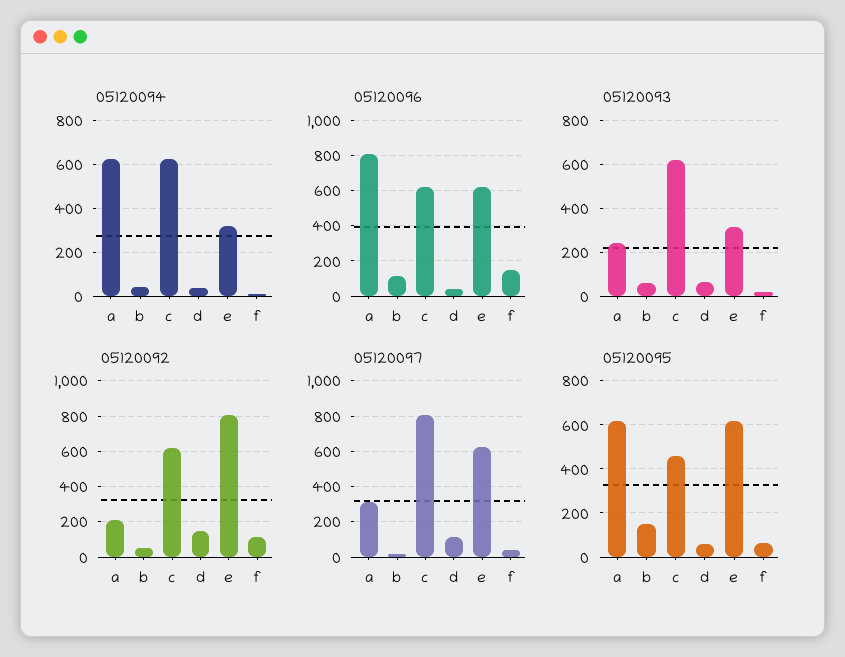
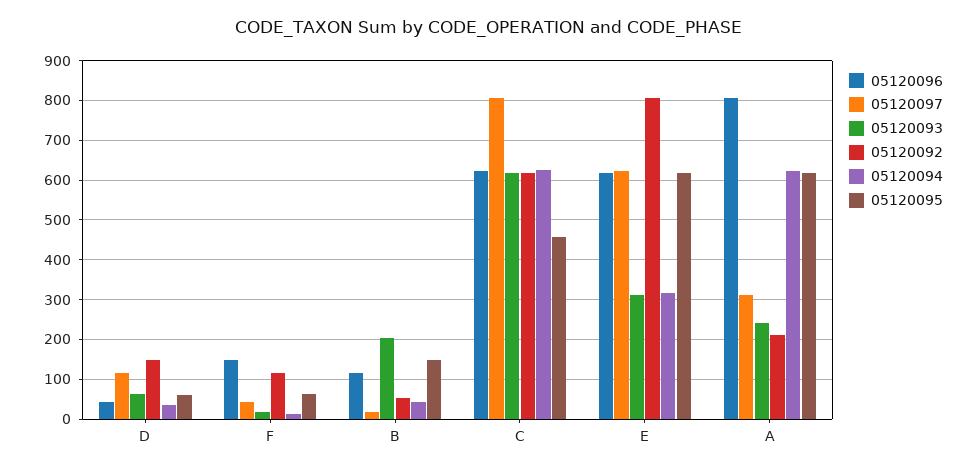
  {
    "05120094": {
      "a": 620,
      "b": 40,
      "c": 620,
      "d": 40,
      "e": 320,
      "f": 20
    },
    "05120096": {
      "a": 800,
      "b": 120,
      "c": 620,
      "d": 40,
      "e": 620,
      "f": 140
    },
    "05120093": {
      "a": 240,
-     "b": 50,
+     "b": 200,
      "c": 620,
      "d": 60,
      "e": 320,
      "f": 20
    },
    "05120092": {
      "a": 220,
      "b": 60,
      "c": 620,
      "d": 140,
      "e": 800,
      "f": 120
    },
    "05120097": {
      "a": 320,
      "b": 20,
      "c": 800,
      "d": 120,
      "e": 620,
      "f": 40
    },
    "05120095": {
      "a": 620,
      "b": 140,
      "c": 460,
      "d": 60,
      "e": 620,
      "f": 60
    }
  }

